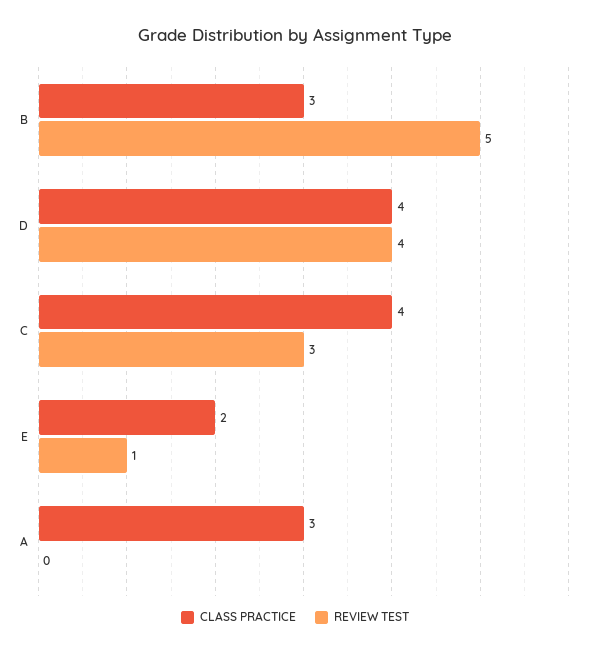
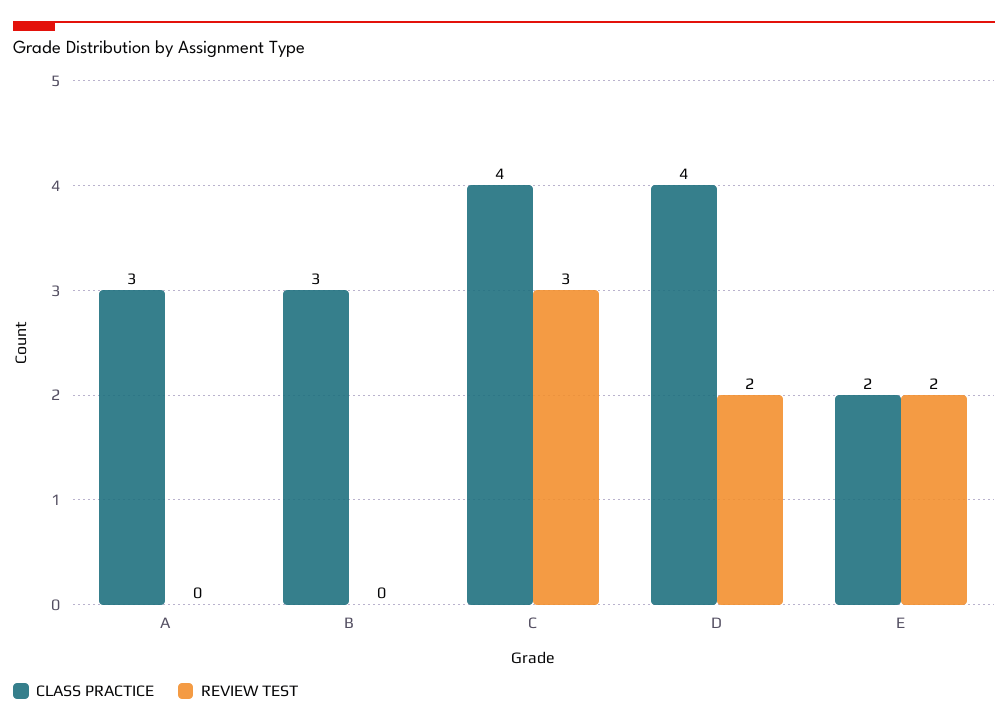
  {
    "CLASS PRACTICE": {
      "B": 3,
      "D": 4,
      "C": 4,
      "E": 2,
      "A": 3
    },
    "REVIEW TEST": {
-     "B": 5,
+     "B": 0,
-     "D": 4,
+     "D": 2,
      "C": 3,
-     "E": 1,
+     "E": 2,
      "A": 0
    }
  }

